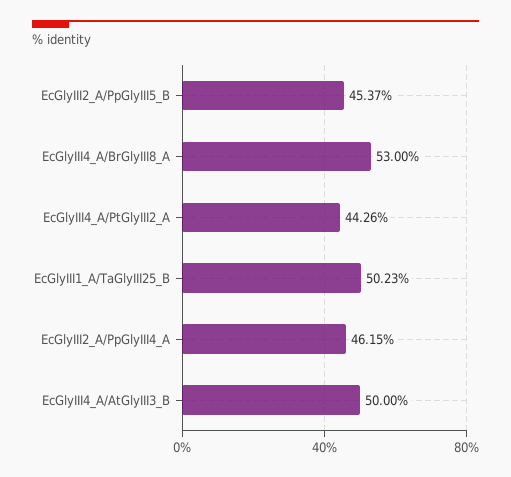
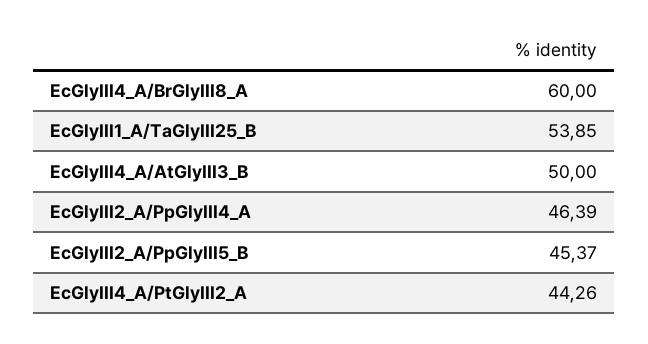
  {
    "EcGlyIII2_A/PpGlyIII5_B": 45.37,
-   "EcGlyIII4_A/BrGlyIII8_A": 53,
+   "EcGlyIII4_A/BrGlyIII8_A": 60,
    "EcGlyIII4_A/PtGlyIII2_A": 44.26,
-   "EcGlyIII1_A/TaGlyIII25_B": 50.23,
+   "EcGlyIII1_A/TaGlyIII25_B": 53.85,
-   "EcGlyIII2_A/PpGlyIII4_A": 46.15,
+   "EcGlyIII2_A/PpGlyIII4_A": 46.39,
    "EcGlyIII4_A/AtGlyIII3_B": 50
  }

